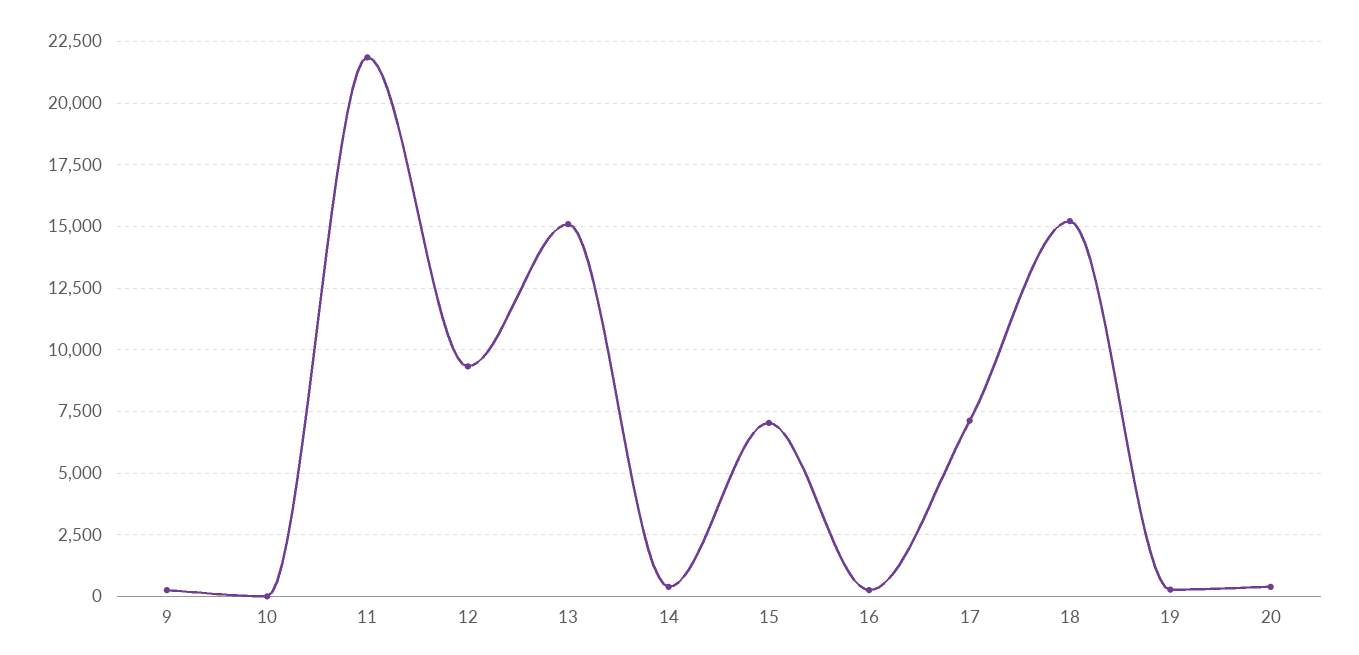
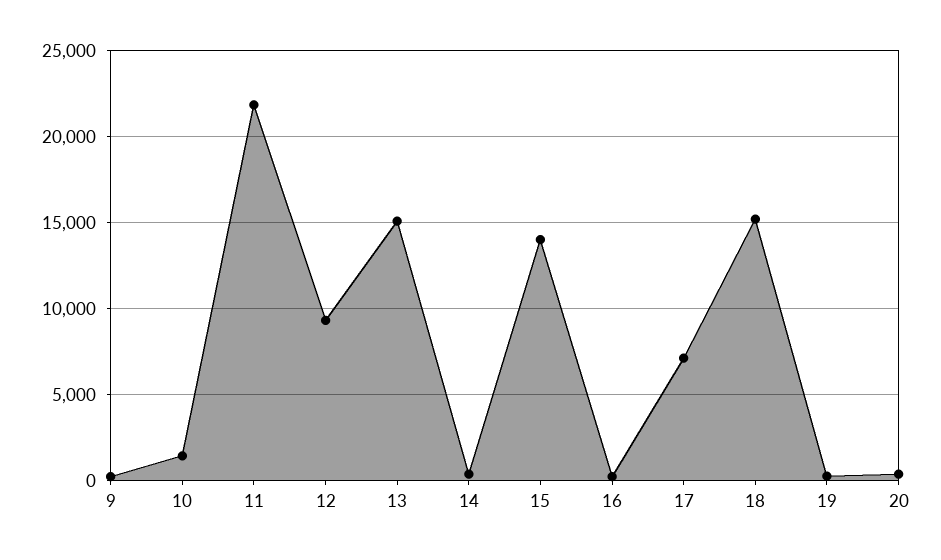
  {
    "9": 250,
-   "10": 0,
+   "10": 1500,
    "11": 21750,
    "12": 9250,
    "13": 15000,
    "14": 500,
-   "15": 7000,
+   "15": 14000,
    "16": 250,
    "17": 7250,
    "18": 15250,
    "19": 250,
    "20": 500
  }

